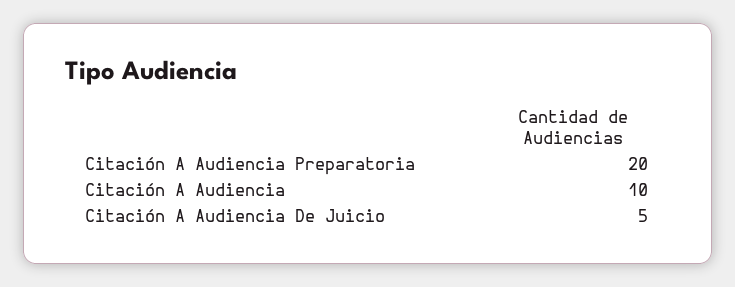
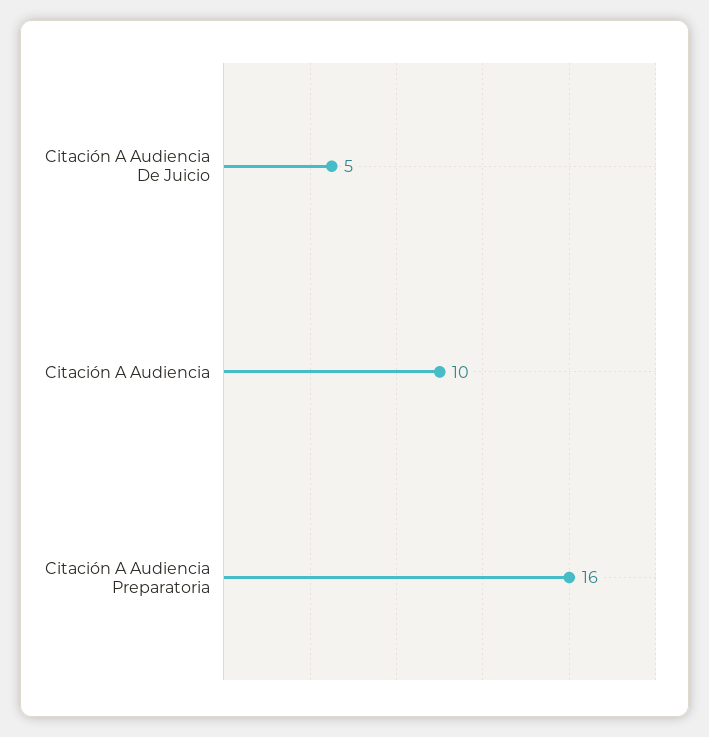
  {
-   "Citación A Audiencia Preparatoria": 20,
+   "Citación A Audiencia Preparatoria": 16,
    "Citación A Audiencia": 10,
    "Citación A Audiencia De Juicio": 5
  }

